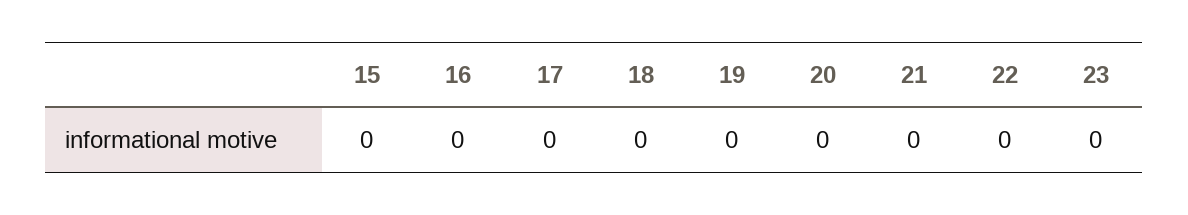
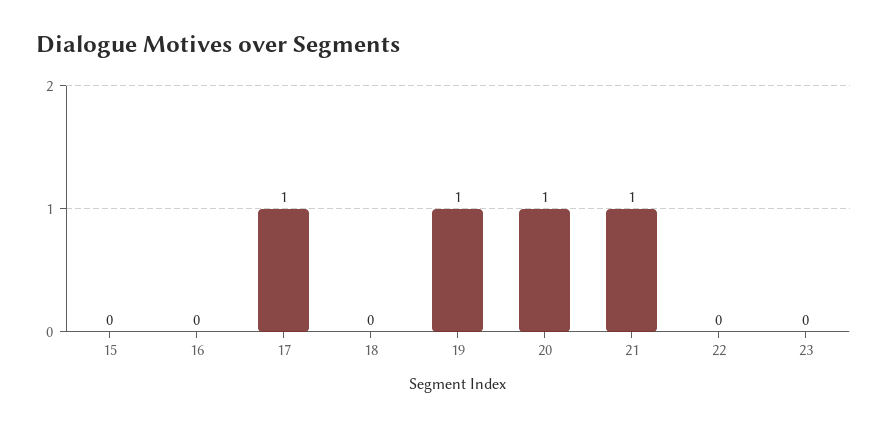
  {
    "15": 0,
    "16": 0,
-   "17": 0,
+   "17": 1,
    "18": 0,
-   "19": 0,
+   "19": 1,
-   "20": 0,
+   "20": 1,
-   "21": 0,
+   "21": 1,
    "22": 0,
    "23": 0
  }

